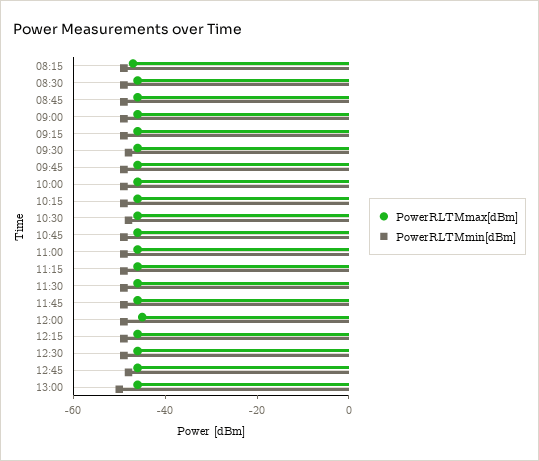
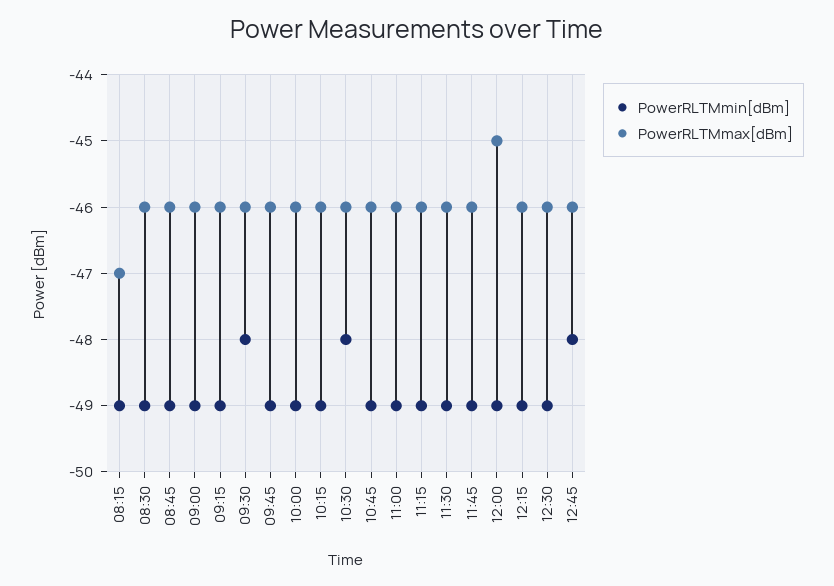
  {
    "PowerRLTMmax[dBm]": {
      "08:15": -47,
      "08:30": -46,
      "08:45": -46,
      "09:00": -46,
      "09:15": -46,
      "09:30": -46,
      "09:45": -46,
      "10:00": -46,
      "10:15": -46,
      "10:30": -46,
      "10:45": -46,
      "11:00": -46,
      "11:15": -46,
      "11:30": -46,
      "11:45": -46,
      "12:00": -45,
      "12:15": -46,
      "12:30": -46,
-     "12:45": -46,
+     "12:45": -46
-     "13:00": -45
    },
    "PowerRLTMmin[dBm]": {
      "08:15": -49,
      "08:30": -49,
      "08:45": -49,
      "09:00": -49,
      "09:15": -49,
      "09:30": -48,
      "09:45": -49,
      "10:00": -49,
      "10:15": -49,
      "10:30": -48,
      "10:45": -49,
      "11:00": -49,
      "11:15": -49,
      "11:30": -49,
      "11:45": -49,
      "12:00": -49,
      "12:15": -49,
      "12:30": -49,
-     "12:45": -48,
+     "12:45": -48
-     "13:00": -50
    }
  }

